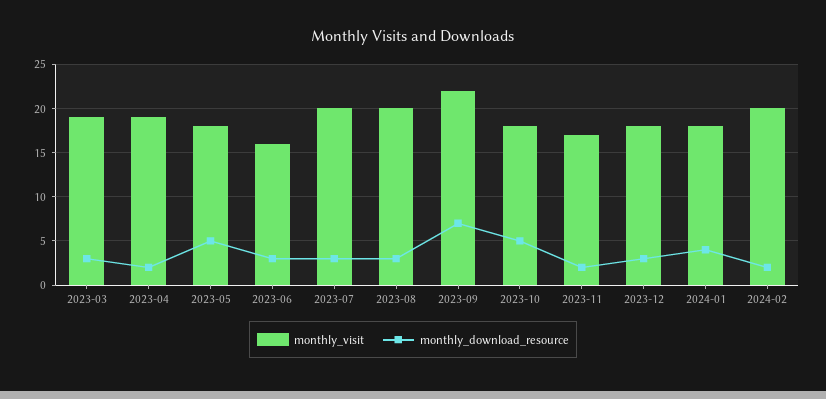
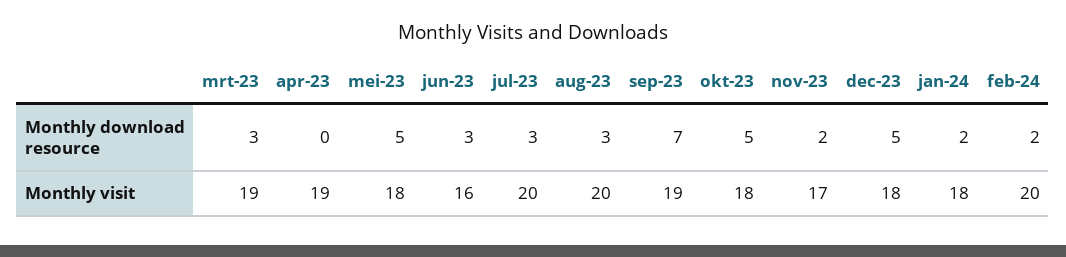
  {
    "monthly_visit": {
      "2023-03": 19,
      "2023-04": 19,
      "2023-05": 18,
      "2023-06": 16,
      "2023-07": 20,
      "2023-08": 20,
-     "2023-09": 22,
+     "2023-09": 19,
      "2023-10": 18,
      "2023-11": 17,
      "2023-12": 18,
      "2024-01": 18,
      "2024-02": 20
    },
    "monthly_download_resource": {
      "2023-03": 3,
-     "2023-04": 2,
+     "2023-04": 0,
      "2023-05": 5,
      "2023-06": 3,
      "2023-07": 3,
      "2023-08": 3,
      "2023-09": 7,
      "2023-10": 5,
      "2023-11": 2,
-     "2023-12": 3,
+     "2023-12": 5,
-     "2024-01": 4,
+     "2024-01": 2,
      "2024-02": 2
    }
  }

